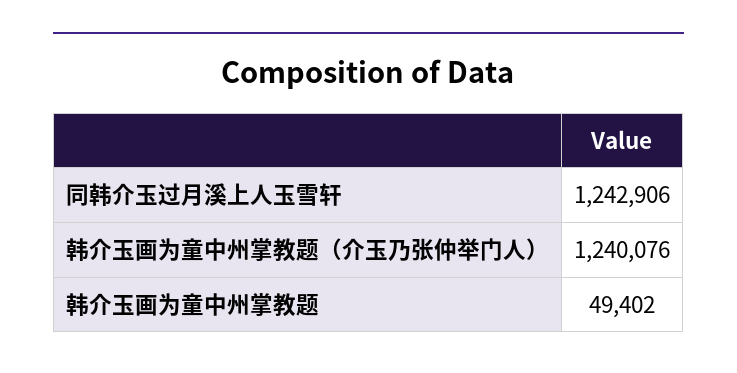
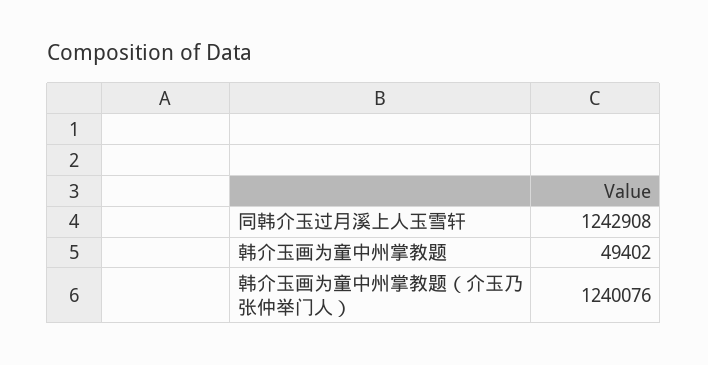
  {
-   "同韩介玉过月溪上人玉雪轩": 1242906,
+   "同韩介玉过月溪上人玉雪轩": 1242908,
    "韩介玉画为童中州掌教题（介玉乃张仲举门人）": 1240076,
    "韩介玉画为童中州掌教题": 49402
  }

